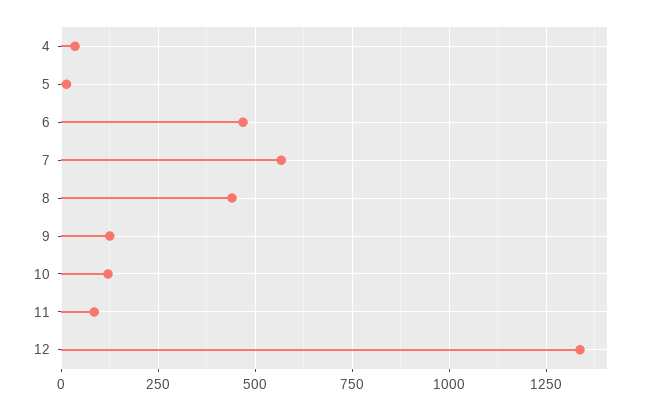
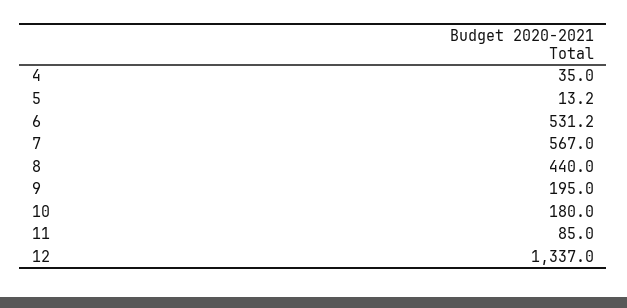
  {
    "4": 35,
    "5": 13.2,
-   "6": 475,
+   "6": 531.2,
    "7": 567,
    "8": 440,
-   "9": 125,
+   "9": 195,
-   "10": 125,
+   "10": 180,
    "11": 85,
    "12": 1337
  }

